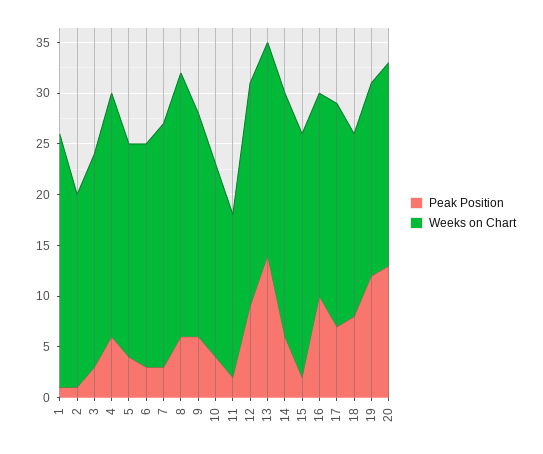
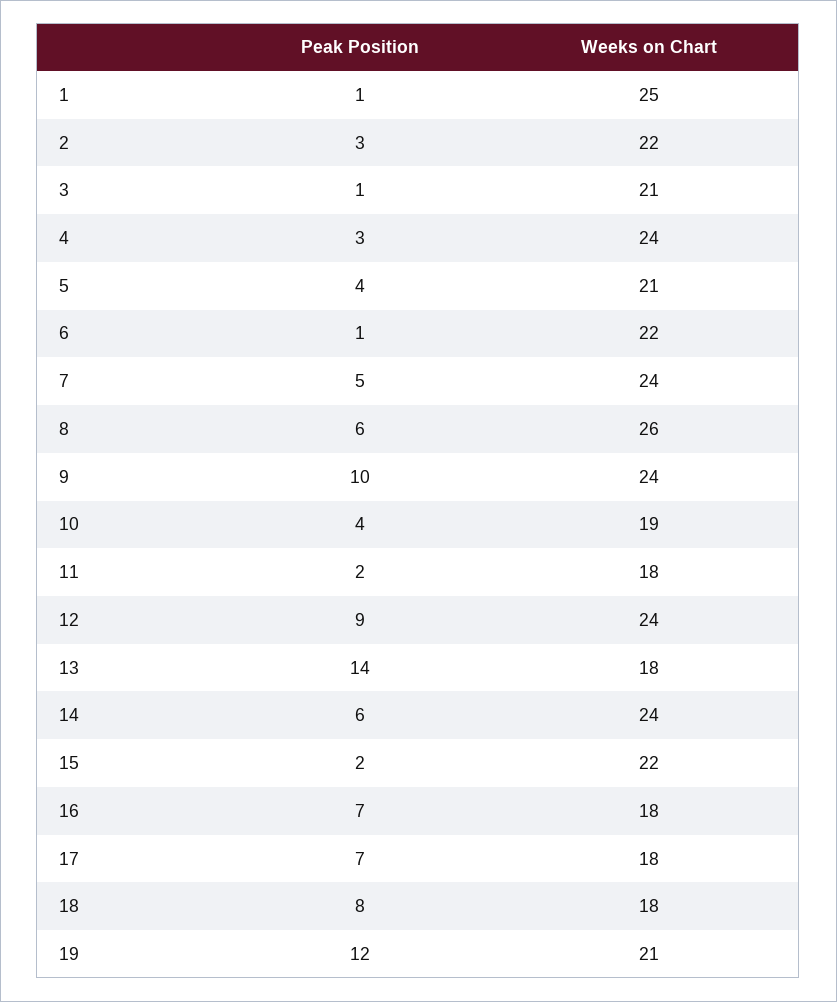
  {
    "Peak Position": {
      "1": 1,
-     "2": 1,
+     "2": 3,
-     "3": 3,
+     "3": 1,
-     "4": 6,
+     "4": 3,
      "5": 4,
-     "6": 3,
+     "6": 1,
-     "7": 3,
+     "7": 5,
      "8": 6,
-     "9": 6,
+     "9": 10,
      "10": 4,
      "11": 2,
      "12": 9,
      "13": 14,
      "14": 6,
      "15": 2,
-     "16": 10,
+     "16": 7,
      "17": 7,
      "18": 8,
-     "19": 12,
+     "19": 12
-     "20": 13
    },
    "Weeks on Chart": {
      "1": 25,
-     "2": 19,
+     "2": 22,
      "3": 21,
      "4": 24,
      "5": 21,
      "6": 22,
      "7": 24,
      "8": 26,
-     "9": 22,
+     "9": 24,
      "10": 19,
-     "11": 16,
+     "11": 18,
-     "12": 22,
+     "12": 24,
-     "13": 21,
+     "13": 18,
      "14": 24,
-     "15": 24,
+     "15": 22,
-     "16": 20,
+     "16": 18,
-     "17": 22,
+     "17": 18,
      "18": 18,
-     "19": 19,
+     "19": 21
-     "20": 20
    }
  }

